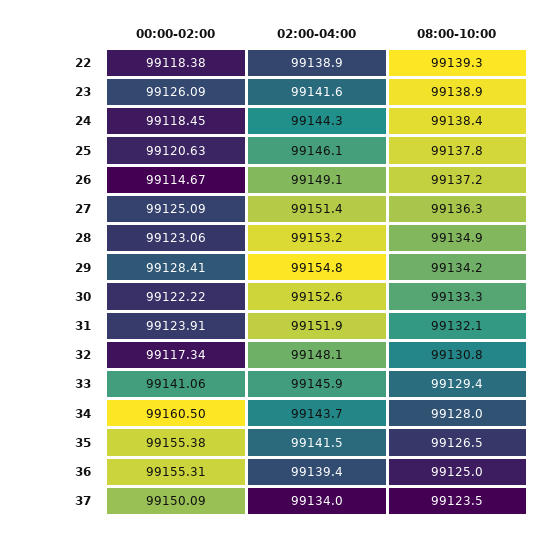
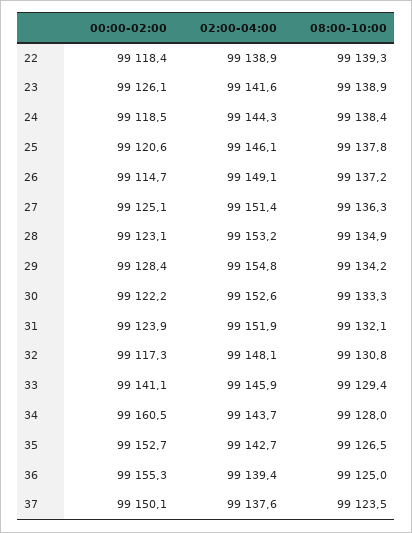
  {
    "00:00-02:00": {
      "22": 99118.38,
      "23": 99126.09,
      "24": 99118.45,
      "25": 99120.63,
      "26": 99114.67,
      "27": 99125.09,
      "28": 99123.06,
      "29": 99128.41,
      "30": 99122.22,
      "31": 99123.91,
      "32": 99117.34,
      "33": 99141.06,
      "34": 99160.5,
-     "35": 99155.38,
+     "35": 99152.7,
      "36": 99155.31,
      "37": 99150.09
    },
    "02:00-04:00": {
      "22": 99138.9,
      "23": 99141.6,
      "24": 99144.3,
      "25": 99146.1,
      "26": 99149.1,
      "27": 99151.4,
      "28": 99153.2,
      "29": 99154.8,
      "30": 99152.6,
      "31": 99151.9,
      "32": 99148.1,
      "33": 99145.9,
      "34": 99143.7,
-     "35": 99141.5,
+     "35": 99142.7,
      "36": 99139.4,
-     "37": 99134
+     "37": 99137.6
    },
    "08:00-10:00": {
      "22": 99139.3,
      "23": 99138.9,
      "24": 99138.4,
      "25": 99137.8,
      "26": 99137.2,
      "27": 99136.3,
      "28": 99134.9,
      "29": 99134.2,
      "30": 99133.3,
      "31": 99132.1,
      "32": 99130.8,
      "33": 99129.4,
      "34": 99128,
      "35": 99126.5,
      "36": 99125,
      "37": 99123.5
    }
  }

